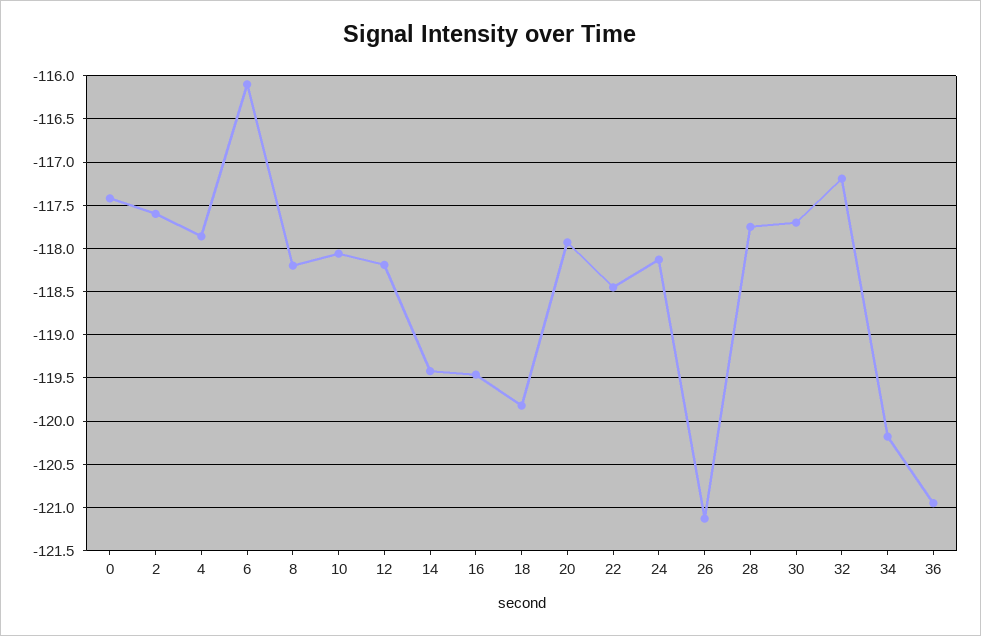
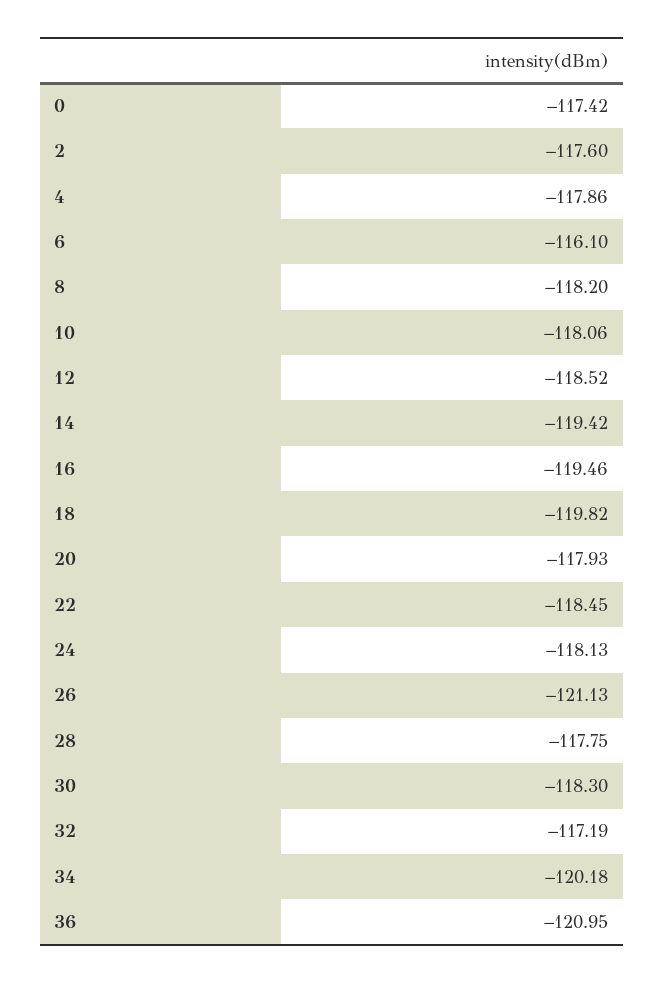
  {
    "0": -117.42,
    "2": -117.6,
    "4": -117.86,
    "6": -116.1,
    "8": -118.2,
    "10": -118.06,
-   "12": -118.2,
+   "12": -118.52,
    "14": -119.42,
    "16": -119.46,
    "18": -119.82,
    "20": -117.93,
    "22": -118.45,
    "24": -118.13,
    "26": -121.13,
    "28": -117.75,
-   "30": -117.7,
+   "30": -118.3,
    "32": -117.19,
    "34": -120.18,
    "36": -120.95
  }

